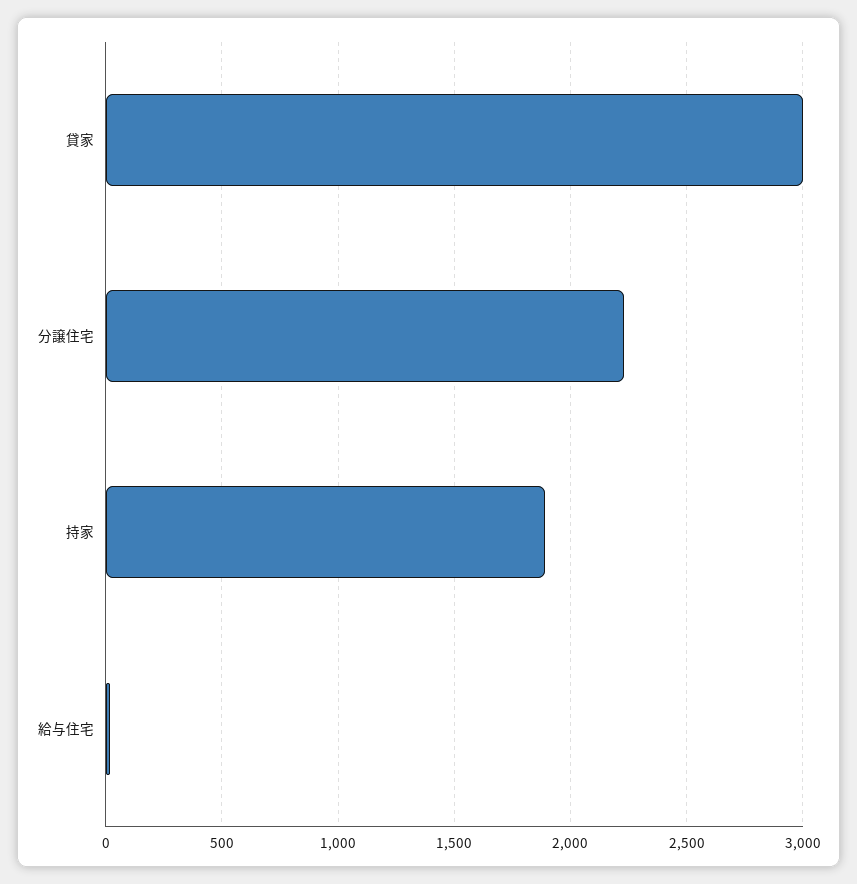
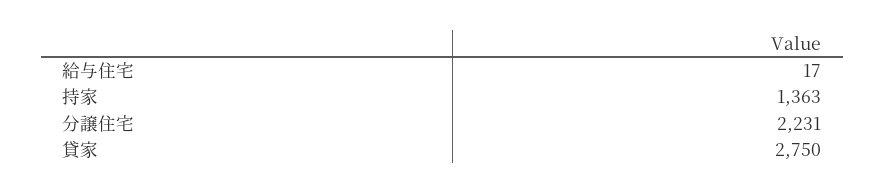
  {
-   "貸家": 3000,
+   "貸家": 2750,
    "分譲住宅": 2231,
-   "持家": 1900,
+   "持家": 1363,
    "給与住宅": 17
  }

